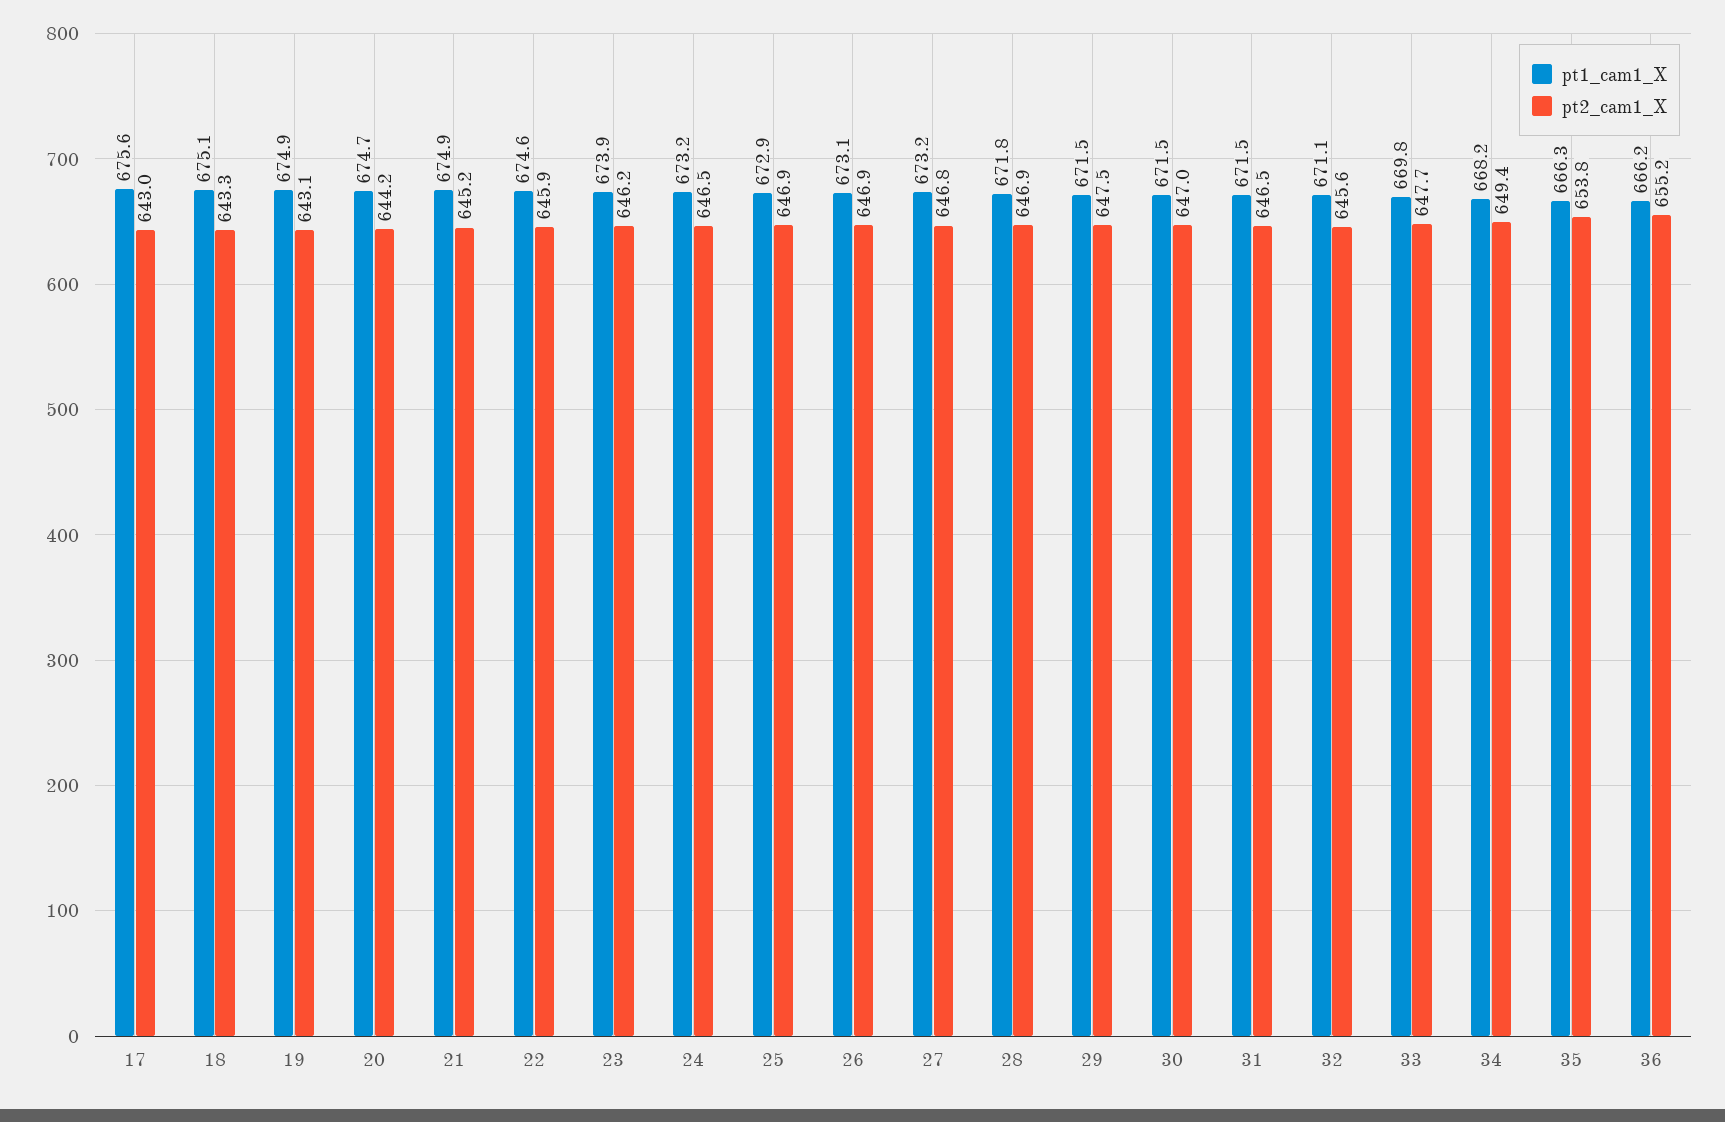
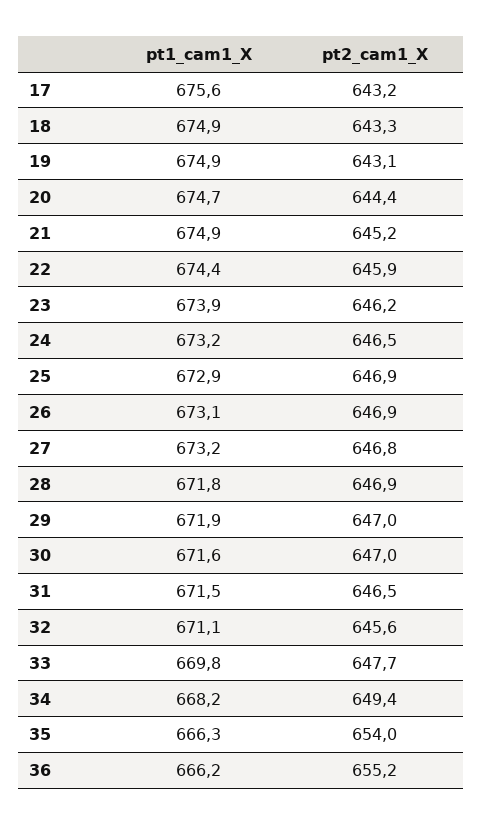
  {
    "pt1_cam1_X": {
      "17": 675.6,
-     "18": 675.1,
+     "18": 674.9,
      "19": 674.9,
      "20": 674.7,
      "21": 674.9,
-     "22": 674.6,
+     "22": 674.4,
      "23": 673.9,
      "24": 673.2,
      "25": 672.9,
      "26": 673.1,
      "27": 673.2,
      "28": 671.8,
-     "29": 671.5,
+     "29": 671.9,
-     "30": 671.5,
+     "30": 671.6,
      "31": 671.5,
      "32": 671.1,
      "33": 669.8,
      "34": 668.2,
      "35": 666.3,
      "36": 666.2
    },
    "pt2_cam1_X": {
-     "17": 643,
+     "17": 643.2,
      "18": 643.3,
      "19": 643.1,
-     "20": 644.2,
+     "20": 644.4,
      "21": 645.2,
      "22": 645.9,
      "23": 646.2,
      "24": 646.5,
      "25": 646.9,
      "26": 646.9,
      "27": 646.8,
      "28": 646.9,
-     "29": 647.5,
+     "29": 647,
      "30": 647,
      "31": 646.5,
      "32": 645.6,
      "33": 647.7,
      "34": 649.4,
-     "35": 653.8,
+     "35": 654,
      "36": 655.2
    }
  }

